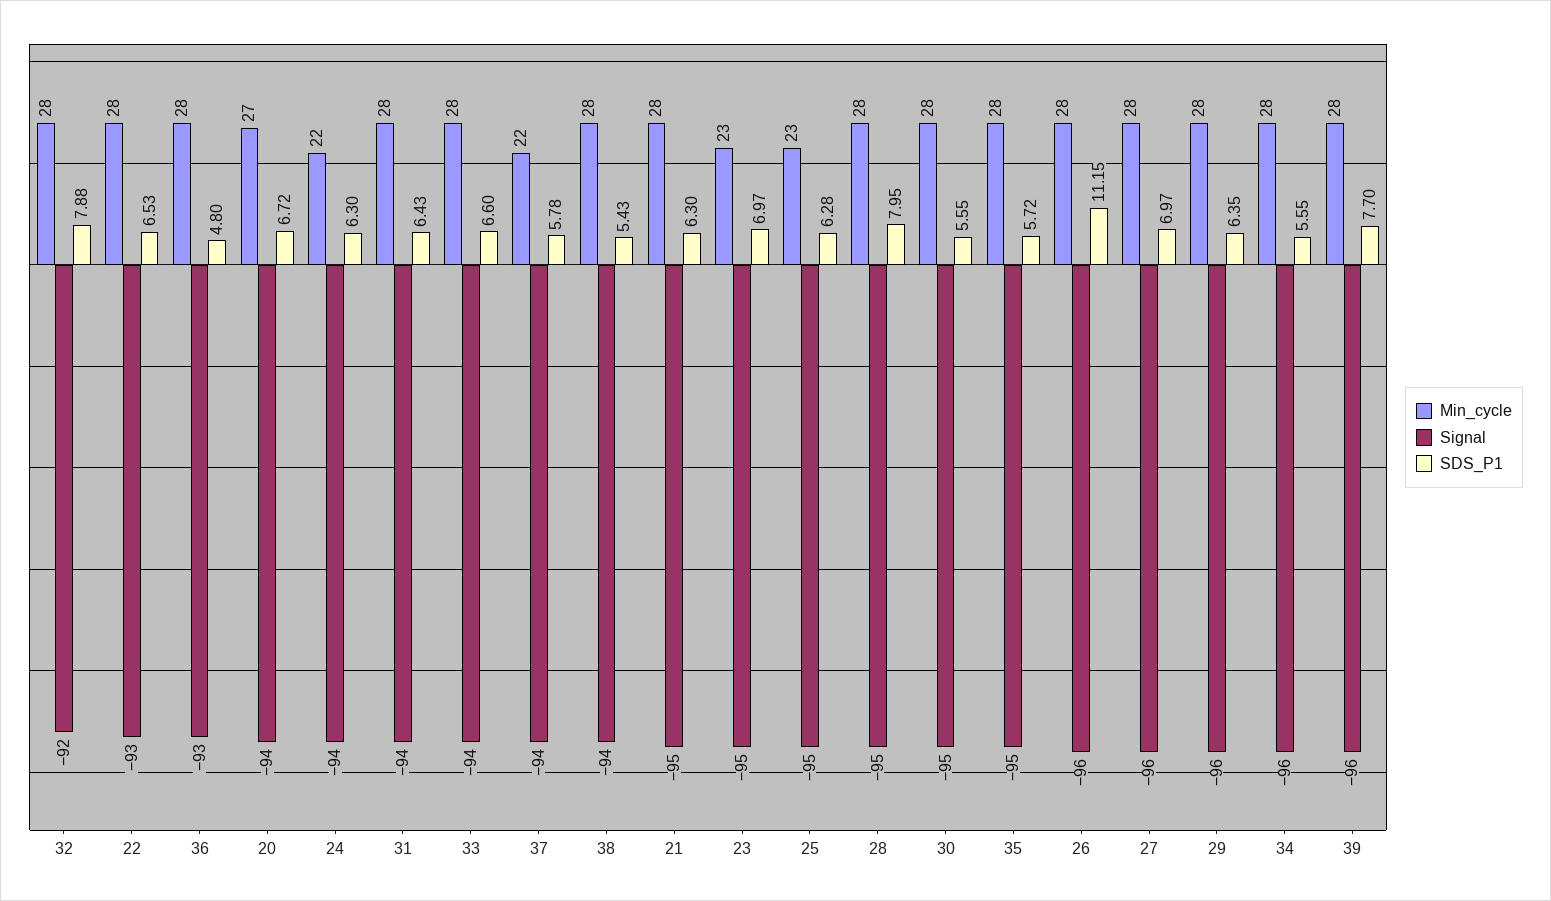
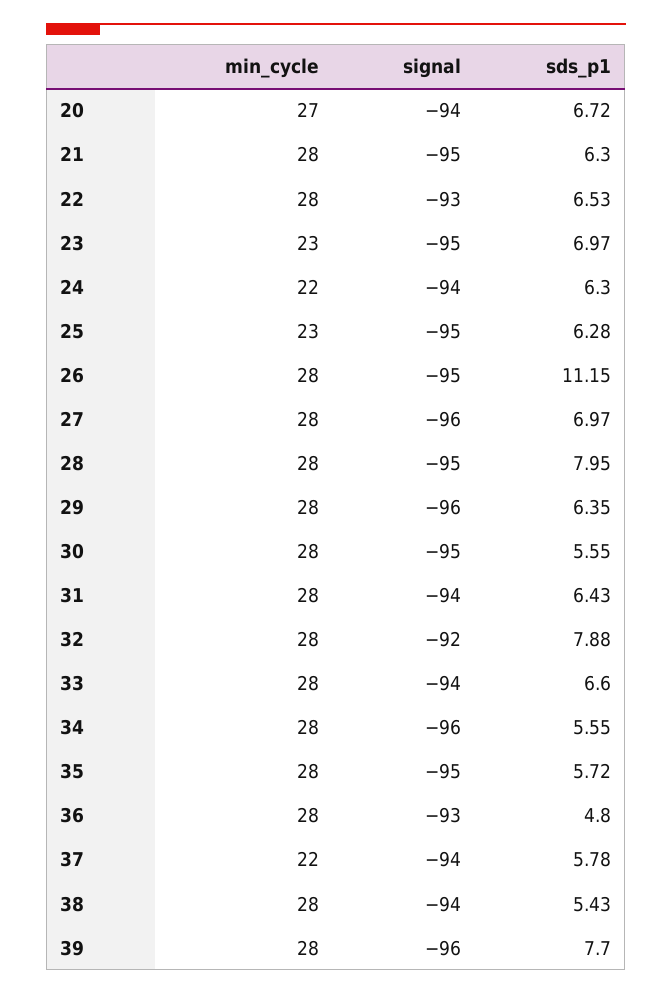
  {
    "Min_cycle": {
      "32": 28,
      "22": 28,
      "36": 28,
      "20": 27,
      "24": 22,
      "31": 28,
      "33": 28,
      "37": 22,
      "38": 28,
      "21": 28,
      "23": 23,
      "25": 23,
      "28": 28,
      "30": 28,
      "35": 28,
      "26": 28,
      "27": 28,
      "29": 28,
      "34": 28,
      "39": 28
    },
    "Signal": {
      "32": -92,
      "22": -93,
      "36": -93,
      "20": -94,
      "24": -94,
      "31": -94,
      "33": -94,
      "37": -94,
      "38": -94,
      "21": -95,
      "23": -95,
      "25": -95,
      "28": -95,
      "30": -95,
      "35": -95,
-     "26": -96,
+     "26": -95,
      "27": -96,
      "29": -96,
      "34": -96,
      "39": -96
    },
    "SDS_P1": {
      "32": 7.88,
      "22": 6.53,
      "36": 4.8,
      "20": 6.72,
      "24": 6.3,
      "31": 6.43,
      "33": 6.6,
      "37": 5.78,
      "38": 5.43,
      "21": 6.3,
      "23": 6.97,
      "25": 6.28,
      "28": 7.95,
      "30": 5.55,
      "35": 5.72,
      "26": 11.15,
      "27": 6.97,
      "29": 6.35,
      "34": 5.55,
      "39": 7.7
    }
  }

